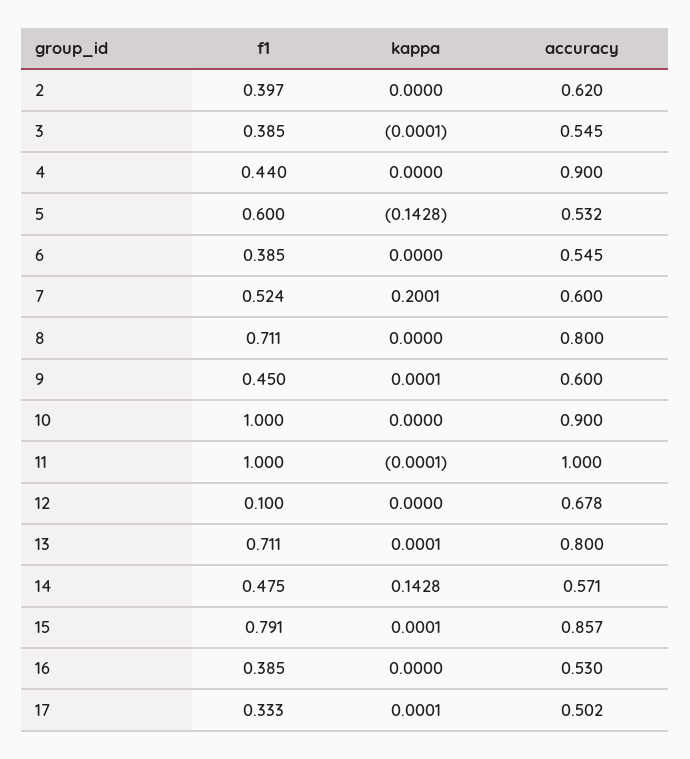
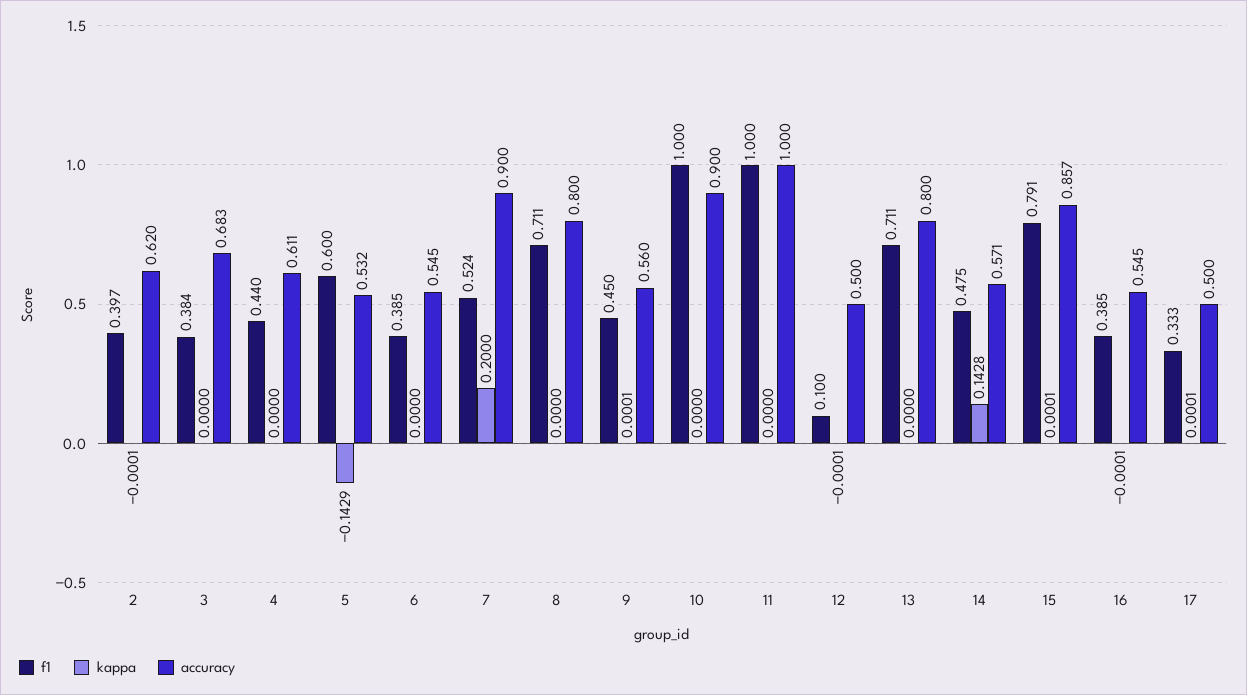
  {
    "f1": {
      "2": 0.397,
-     "3": 0.385,
+     "3": 0.384,
      "4": 0.44,
      "5": 0.6,
      "6": 0.385,
      "7": 0.524,
      "8": 0.711,
      "9": 0.45,
      "10": 1,
      "11": 1,
      "12": 0.1,
      "13": 0.711,
      "14": 0.475,
      "15": 0.791,
      "16": 0.385,
      "17": 0.333
    },
    "kappa": {
-     "2": 0,
+     "2": -0.0001,
-     "3": -0.0001,
+     "3": 0,
      "4": 0,
-     "5": -0.1428,
+     "5": -0.1429,
      "6": 0,
-     "7": 0.2001,
+     "7": 0.2,
      "8": 0,
      "9": 0.0001,
      "10": 0,
-     "11": -0.0001,
+     "11": 0,
-     "12": 0,
+     "12": -0.0001,
-     "13": 0.0001,
+     "13": 0,
      "14": 0.1428,
      "15": 0.0001,
-     "16": 0,
+     "16": -0.0001,
      "17": 0.0001
    },
    "accuracy": {
      "2": 0.62,
-     "3": 0.545,
+     "3": 0.683,
-     "4": 0.9,
+     "4": 0.611,
      "5": 0.532,
      "6": 0.545,
-     "7": 0.6,
+     "7": 0.9,
      "8": 0.8,
-     "9": 0.6,
+     "9": 0.56,
      "10": 0.9,
      "11": 1,
-     "12": 0.678,
+     "12": 0.5,
      "13": 0.8,
      "14": 0.571,
      "15": 0.857,
-     "16": 0.53,
+     "16": 0.545,
-     "17": 0.502
+     "17": 0.5
    }
  }

